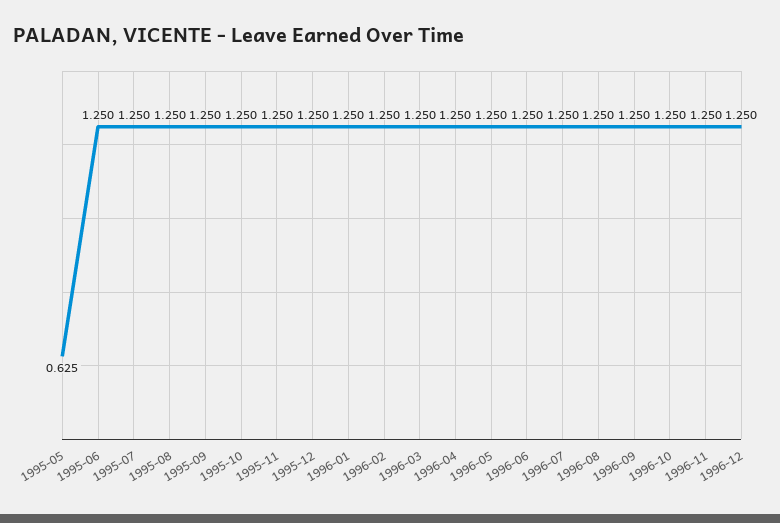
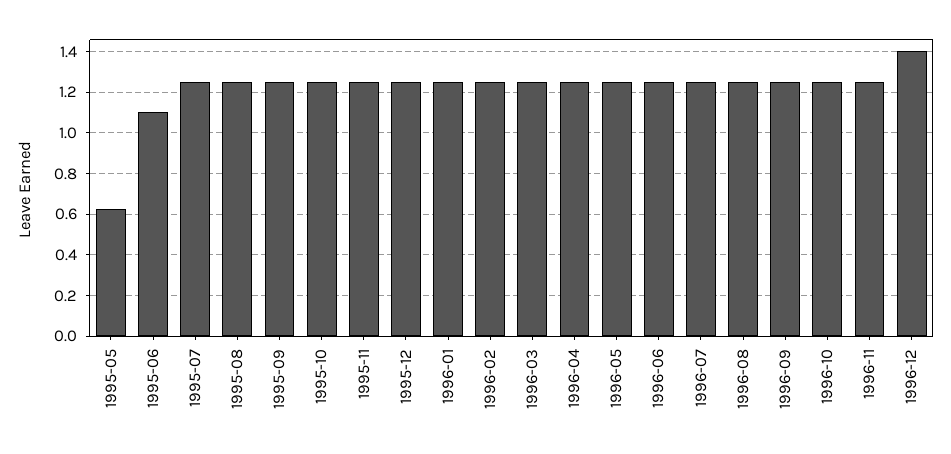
  {
    "1995-05": 0.625,
-   "1995-06": 1.25,
+   "1995-06": 1.1,
    "1995-07": 1.25,
    "1995-08": 1.25,
    "1995-09": 1.25,
    "1995-10": 1.25,
    "1995-11": 1.25,
    "1995-12": 1.25,
    "1996-01": 1.25,
    "1996-02": 1.25,
    "1996-03": 1.25,
    "1996-04": 1.25,
    "1996-05": 1.25,
    "1996-06": 1.25,
    "1996-07": 1.25,
    "1996-08": 1.25,
    "1996-09": 1.25,
    "1996-10": 1.25,
    "1996-11": 1.25,
-   "1996-12": 1.25
+   "1996-12": 1.4
  }

